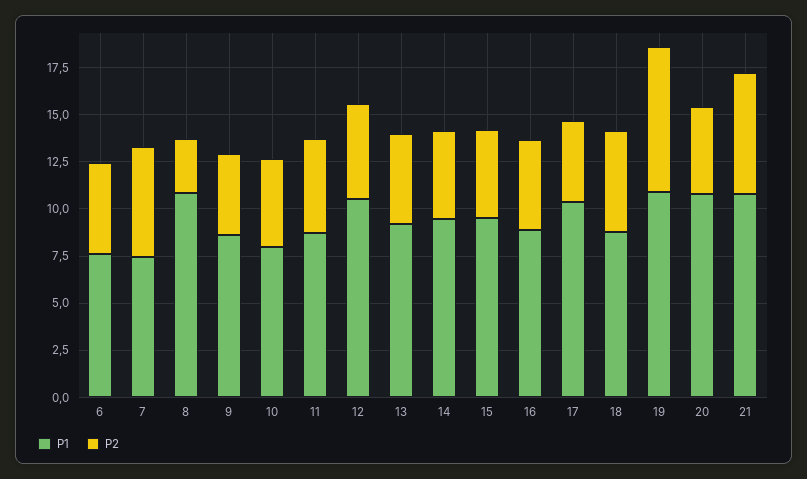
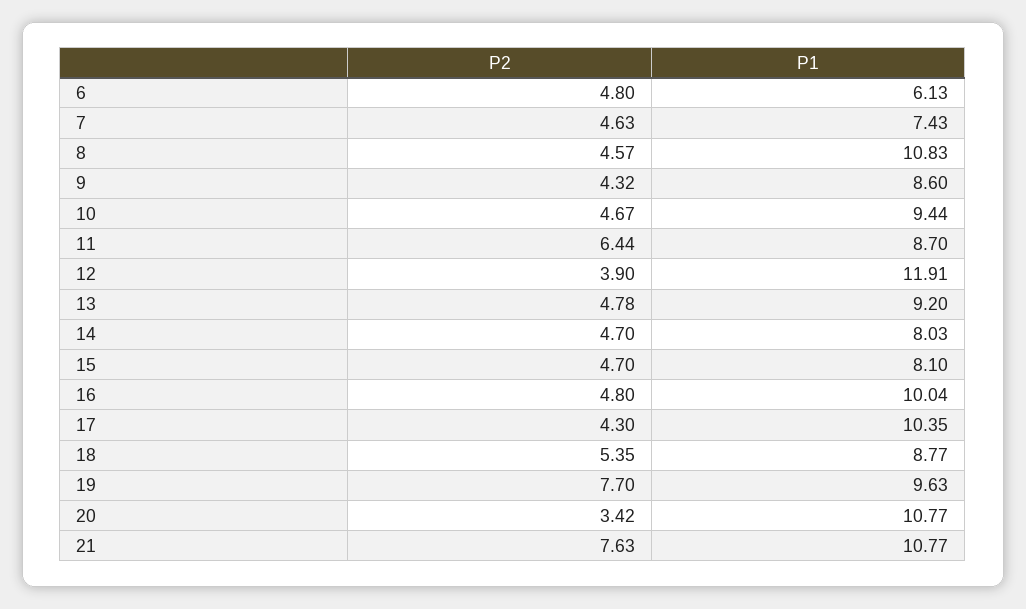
  {
    "P1": {
-     "6": 7.5,
+     "6": 6.13,
      "7": 7.43,
      "8": 10.83,
      "9": 8.6,
-     "10": 8,
+     "10": 9.44,
      "11": 8.7,
-     "12": 10.5,
+     "12": 11.91,
      "13": 9.2,
-     "14": 9.5,
+     "14": 8.03,
-     "15": 9.5,
+     "15": 8.1,
-     "16": 9,
+     "16": 10.04,
      "17": 10.35,
      "18": 8.77,
-     "19": 11,
+     "19": 9.63,
      "20": 10.77,
      "21": 10.77
    },
    "P2": {
      "6": 4.8,
-     "7": 6,
+     "7": 4.63,
-     "8": 3,
+     "8": 4.57,
      "9": 4.32,
      "10": 4.67,
-     "11": 5,
+     "11": 6.44,
-     "12": 5,
+     "12": 3.9,
      "13": 4.78,
      "14": 4.7,
      "15": 4.7,
      "16": 4.8,
      "17": 4.3,
      "18": 5.35,
      "19": 7.7,
-     "20": 4.5,
+     "20": 3.42,
-     "21": 6.5
+     "21": 7.63
    }
  }

